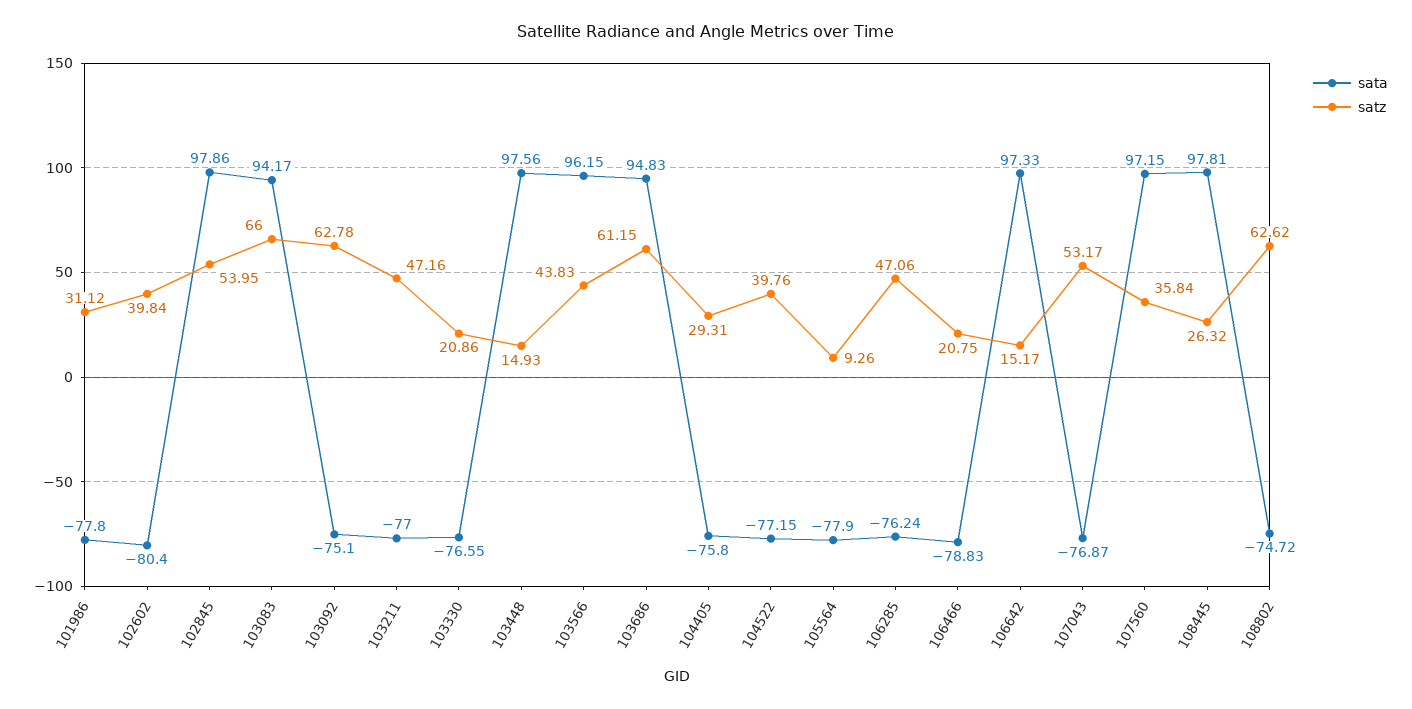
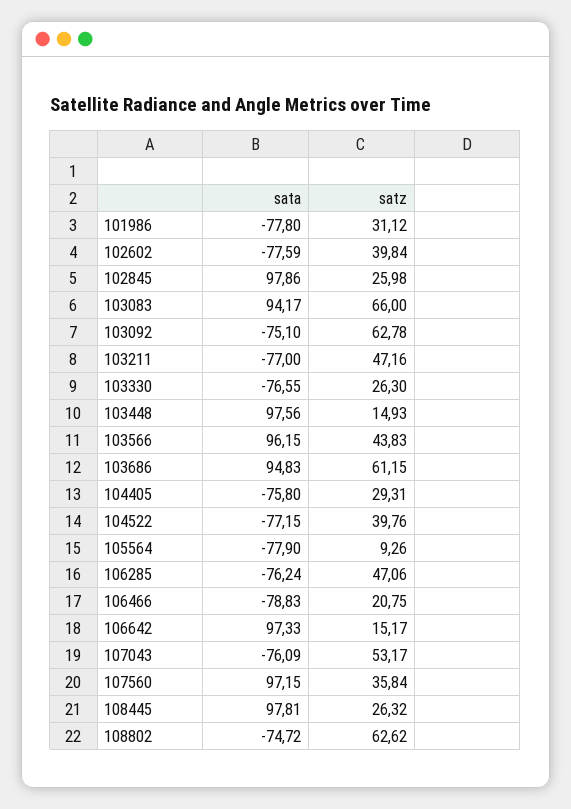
  {
    "sata": {
      "101986": -77.8,
-     "102602": -80.4,
+     "102602": -77.59,
      "102845": 97.86,
      "103083": 94.17,
      "103092": -75.1,
      "103211": -77,
      "103330": -76.55,
      "103448": 97.56,
      "103566": 96.15,
      "103686": 94.83,
      "104405": -75.8,
      "104522": -77.15,
      "105564": -77.9,
      "106285": -76.24,
      "106466": -78.83,
      "106642": 97.33,
-     "107043": -76.87,
+     "107043": -76.09,
      "107560": 97.15,
      "108445": 97.81,
      "108802": -74.72
    },
    "satz": {
      "101986": 31.12,
      "102602": 39.84,
-     "102845": 53.95,
+     "102845": 25.98,
      "103083": 66,
      "103092": 62.78,
      "103211": 47.16,
-     "103330": 20.86,
+     "103330": 26.3,
      "103448": 14.93,
      "103566": 43.83,
      "103686": 61.15,
      "104405": 29.31,
      "104522": 39.76,
      "105564": 9.26,
      "106285": 47.06,
      "106466": 20.75,
      "106642": 15.17,
      "107043": 53.17,
      "107560": 35.84,
      "108445": 26.32,
      "108802": 62.62
    }
  }

